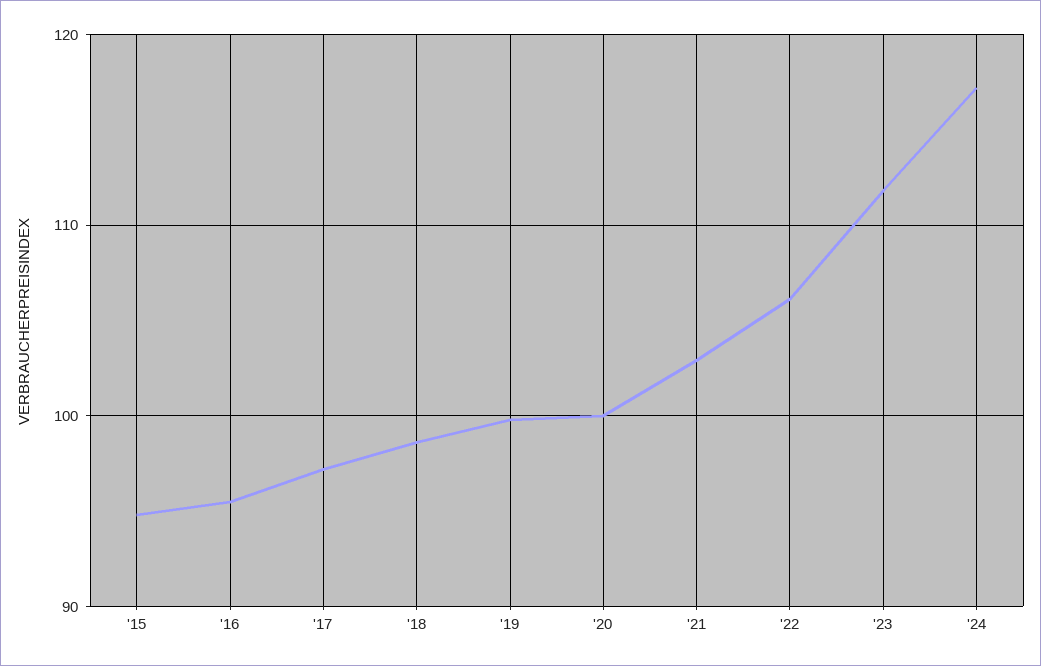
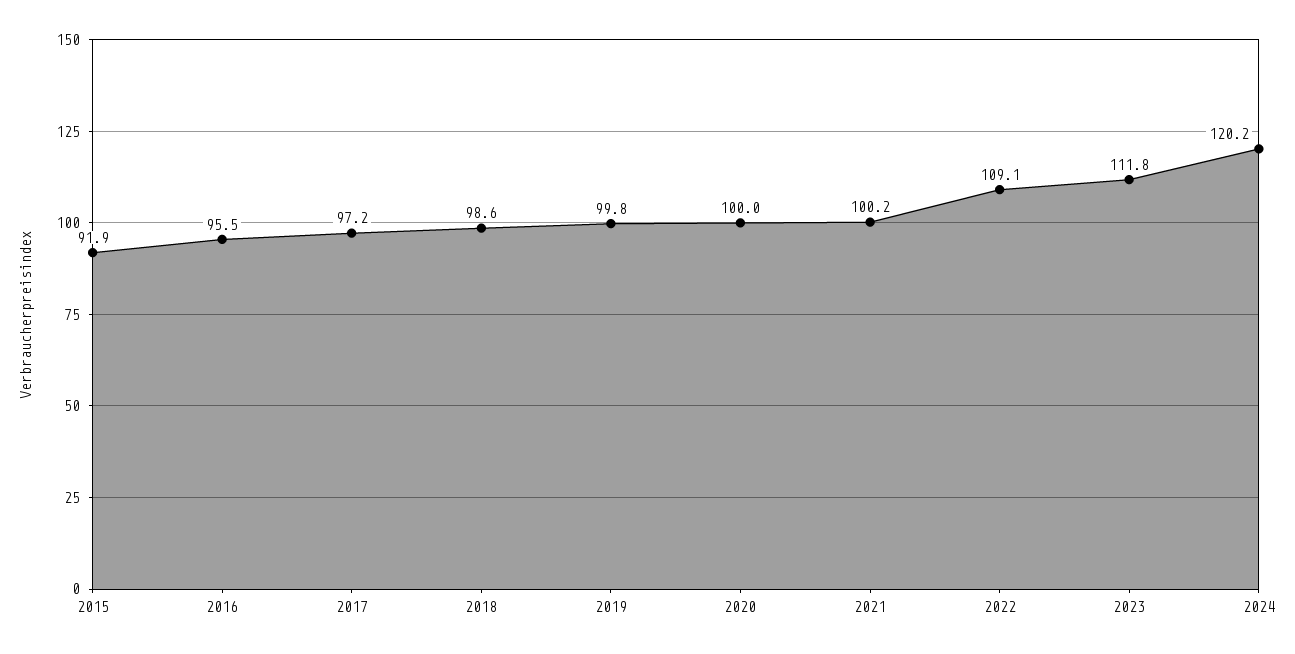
  {
-   "'15": 95,
+   "'15": 91.9,
    "'16": 95.5,
    "'17": 97.2,
    "'18": 98.6,
    "'19": 99.8,
    "'20": 100,
-   "'21": 103,
+   "'21": 100.2,
-   "'22": 106,
+   "'22": 109.1,
    "'23": 111.8,
-   "'24": 117
+   "'24": 120.2
  }

